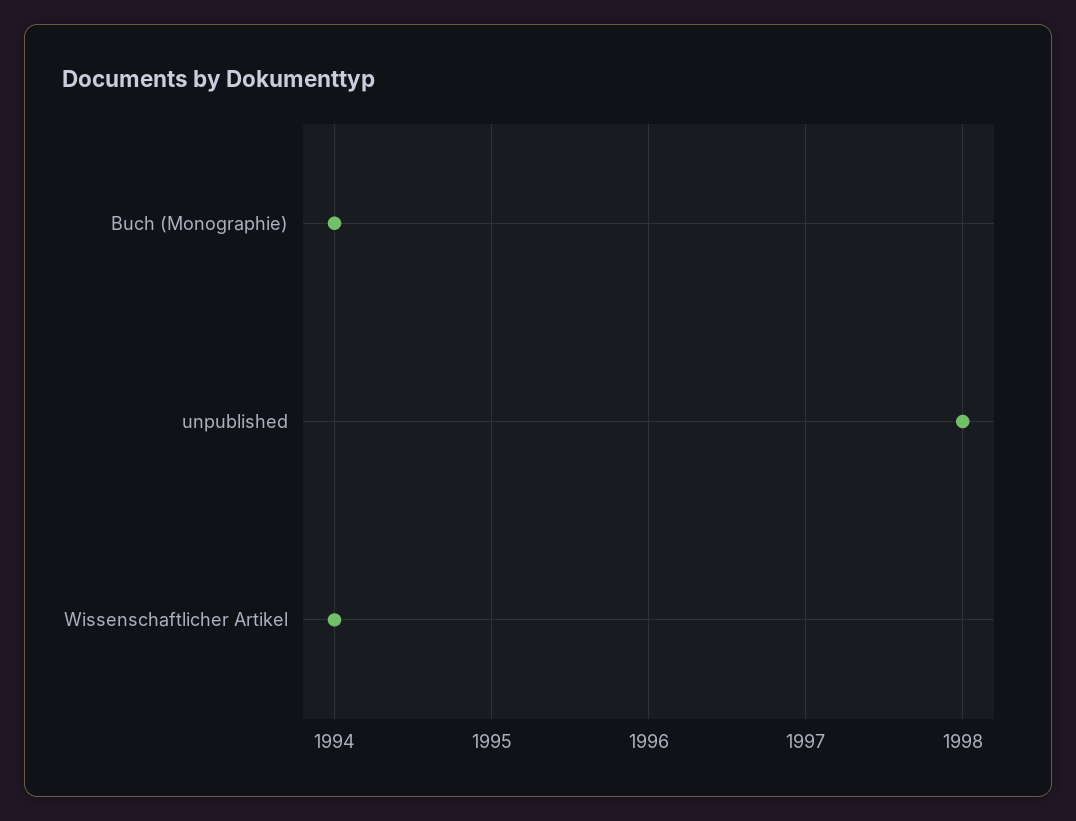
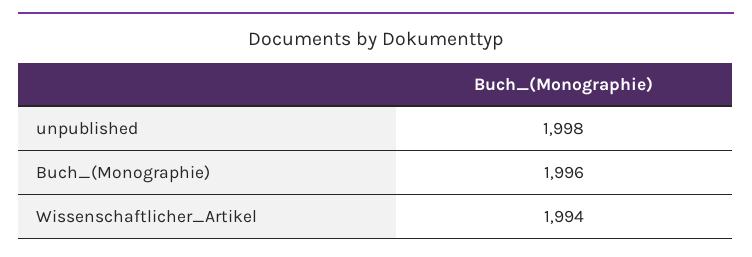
  {
-   "Buch (Monographie)": 1994,
+   "Buch (Monographie)": 1996,
    "unpublished": 1998,
    "Wissenschaftlicher Artikel": 1994
  }

